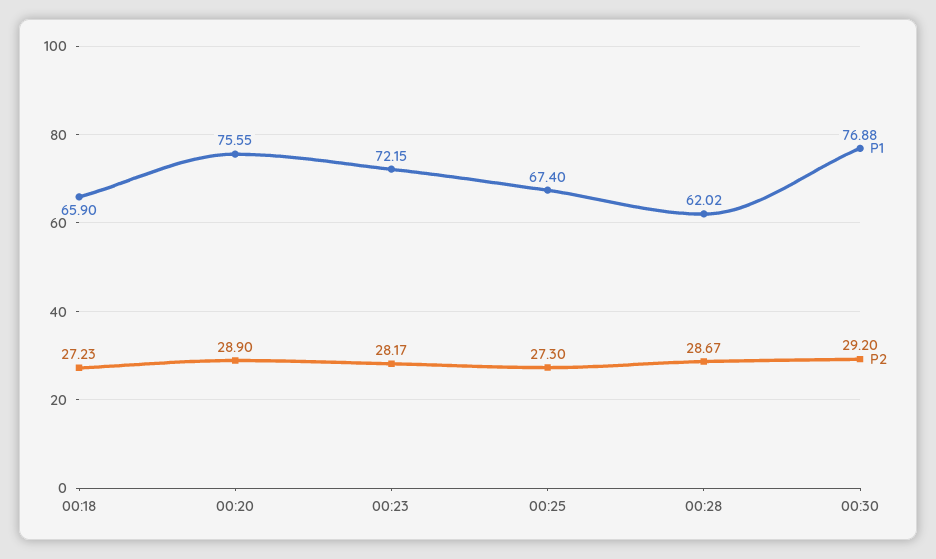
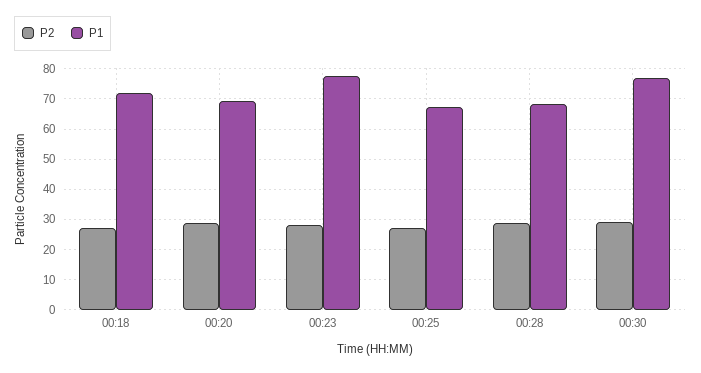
  {
    "P1": {
-     "00:18": 65.9,
+     "00:18": 72,
-     "00:20": 75.55,
+     "00:20": 70,
-     "00:23": 72.15,
+     "00:23": 78,
      "00:25": 67.4,
-     "00:28": 62.02,
+     "00:28": 68,
      "00:30": 76.88
    },
    "P2": {
      "00:18": 27.23,
      "00:20": 28.9,
      "00:23": 28.17,
      "00:25": 27.3,
      "00:28": 28.67,
      "00:30": 29.2
    }
  }

